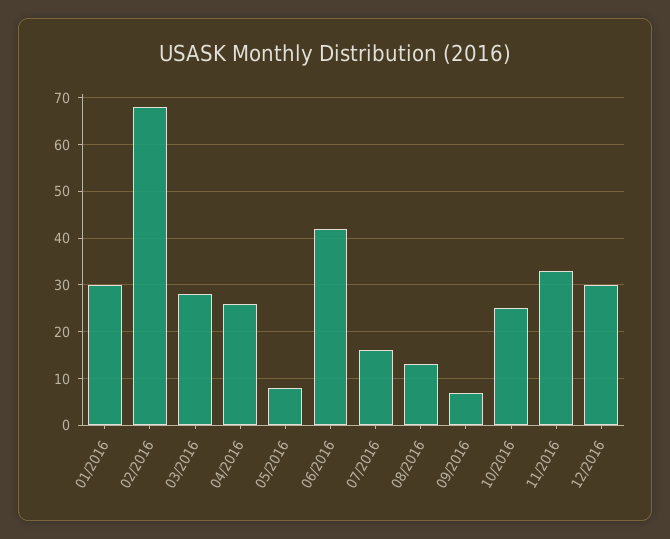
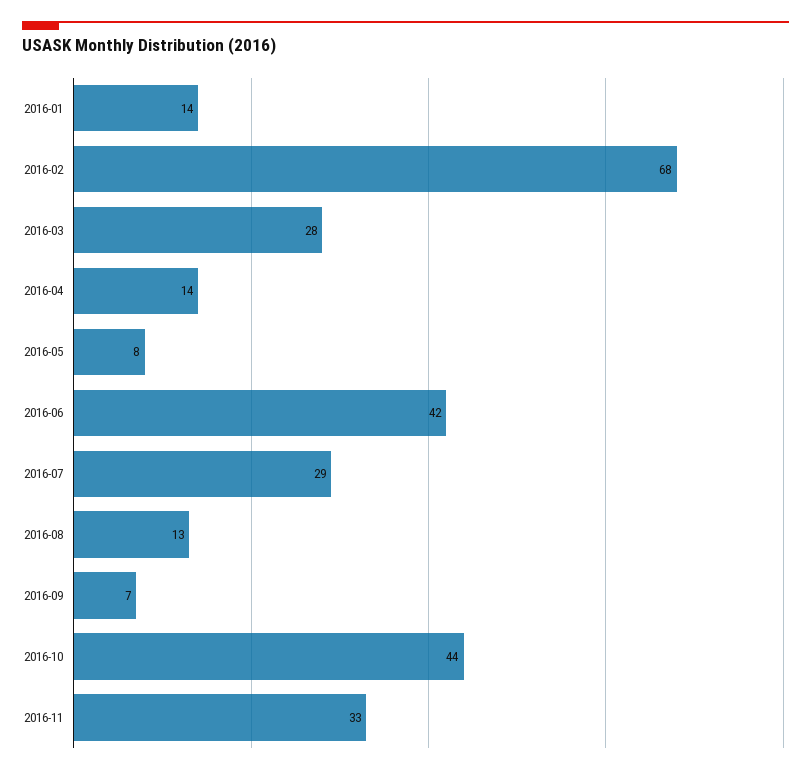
  {
-   "01/2016": 30,
+   "01/2016": 14,
    "02/2016": 68,
    "03/2016": 28,
-   "04/2016": 25,
+   "04/2016": 14,
    "05/2016": 8,
    "06/2016": 42,
-   "07/2016": 15,
+   "07/2016": 29,
    "08/2016": 13,
    "09/2016": 7,
-   "10/2016": 25,
+   "10/2016": 44,
-   "11/2016": 33,
+   "11/2016": 33
-   "12/2016": 30
  }

